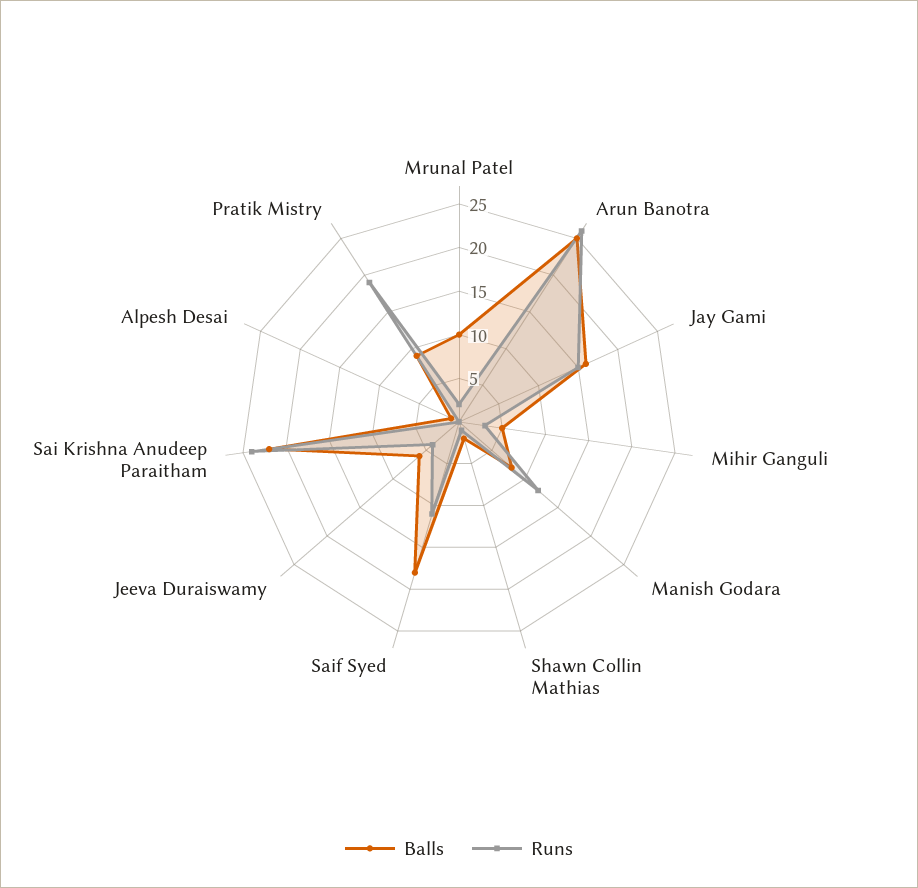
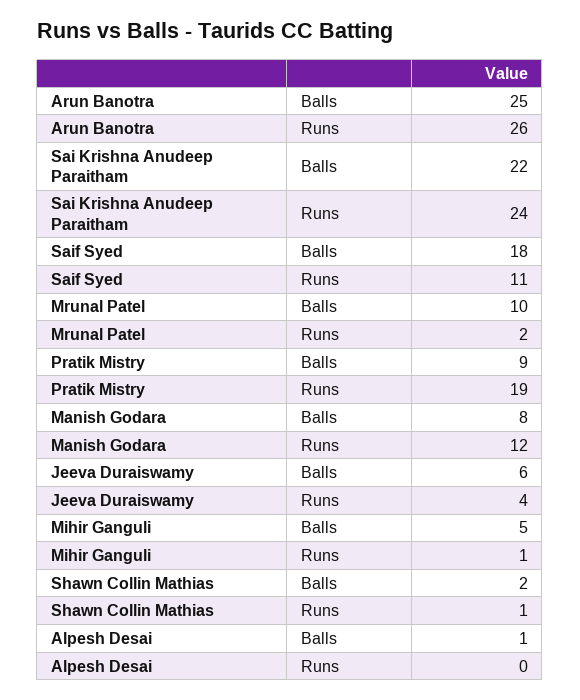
  {
    "Balls": {
      "Mrunal Patel": 10,
      "Arun Banotra": 25,
-     "Jay Gami": 16,
      "Mihir Ganguli": 5,
      "Manish Godara": 8,
      "Shawn Collin Mathias": 2,
      "Saif Syed": 18,
      "Jeeva Duraiswamy": 6,
      "Sai Krishna Anudeep Paraitham": 22,
      "Alpesh Desai": 1,
      "Pratik Mistry": 9
    },
    "Runs": {
      "Mrunal Patel": 2,
      "Arun Banotra": 26,
-     "Jay Gami": 15,
-     "Mihir Ganguli": 3,
+     "Mihir Ganguli": 1,
      "Manish Godara": 12,
      "Shawn Collin Mathias": 1,
      "Saif Syed": 11,
      "Jeeva Duraiswamy": 4,
      "Sai Krishna Anudeep Paraitham": 24,
      "Alpesh Desai": 0,
      "Pratik Mistry": 19
    }
  }

